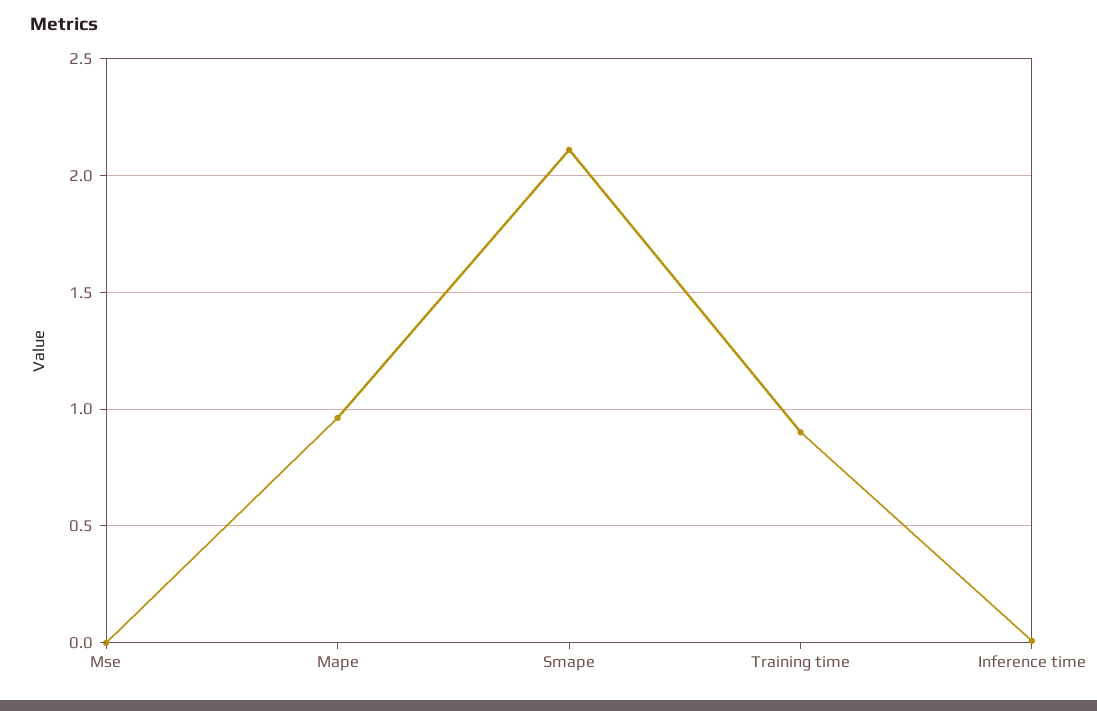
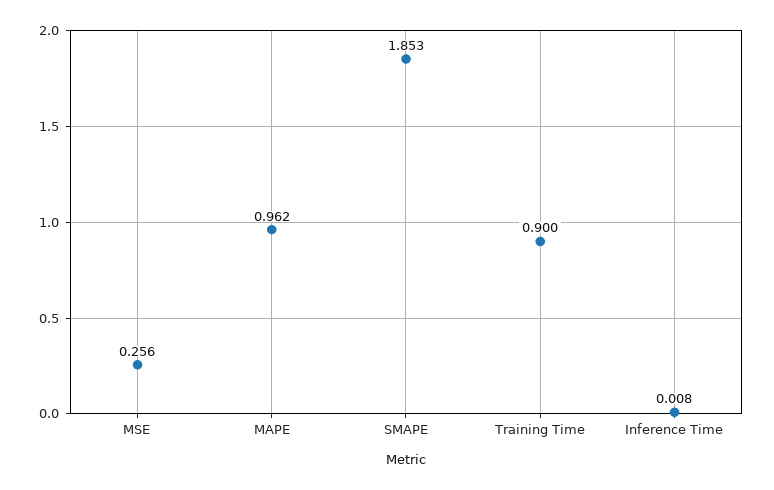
  {
-   "Mse": 0,
+   "Mse": 0.256,
    "Mape": 0.962,
-   "Smape": 2.1,
+   "Smape": 1.853,
    "Training time": 0.9,
    "Inference time": 0.008
  }

